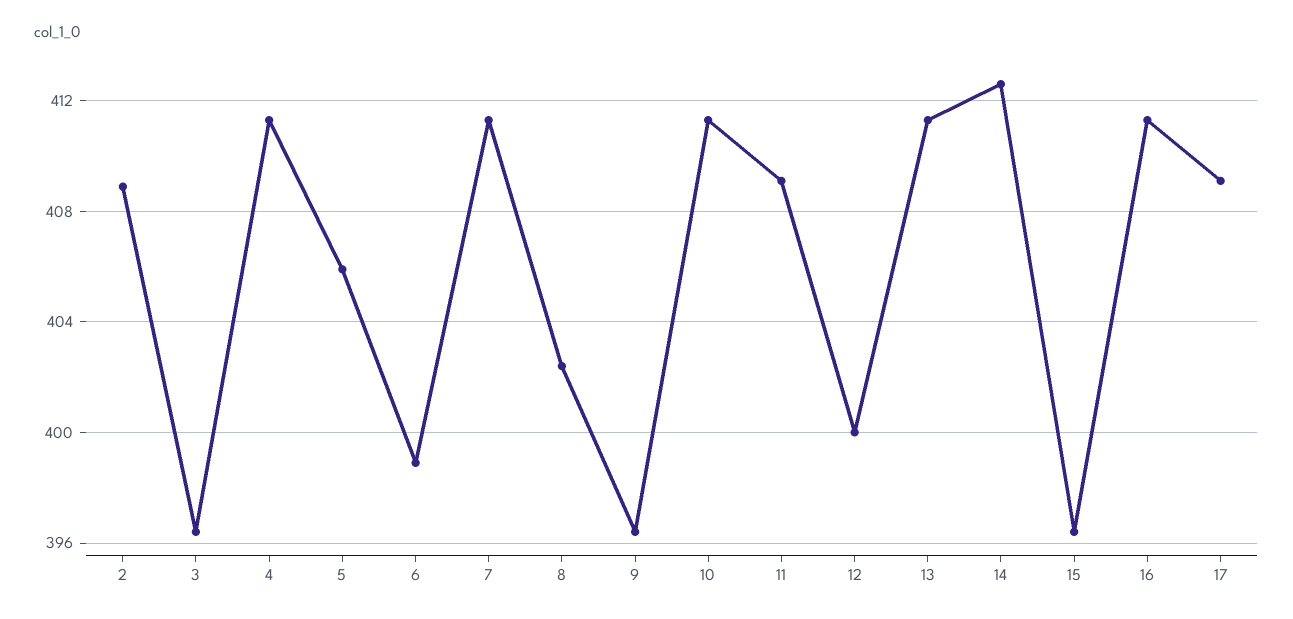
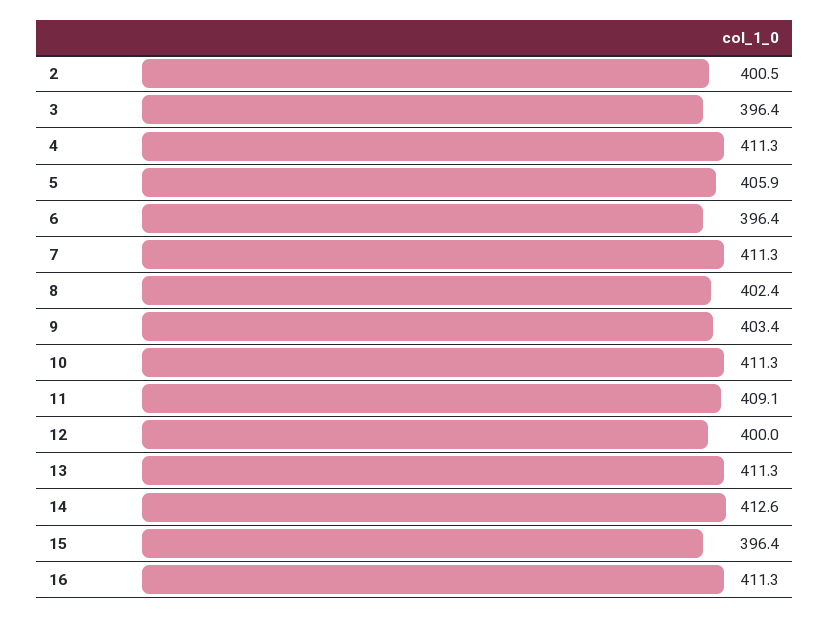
  {
-   "2": 409,
+   "2": 400.5,
    "3": 396.4,
    "4": 411.3,
    "5": 405.9,
-   "6": 399,
+   "6": 396.4,
    "7": 411.3,
    "8": 402.4,
-   "9": 396.5,
+   "9": 403.4,
    "10": 411.3,
    "11": 409.1,
    "12": 400,
    "13": 411.3,
    "14": 412.6,
    "15": 396.4,
-   "16": 411.3,
+   "16": 411.3
-   "17": 409
  }

